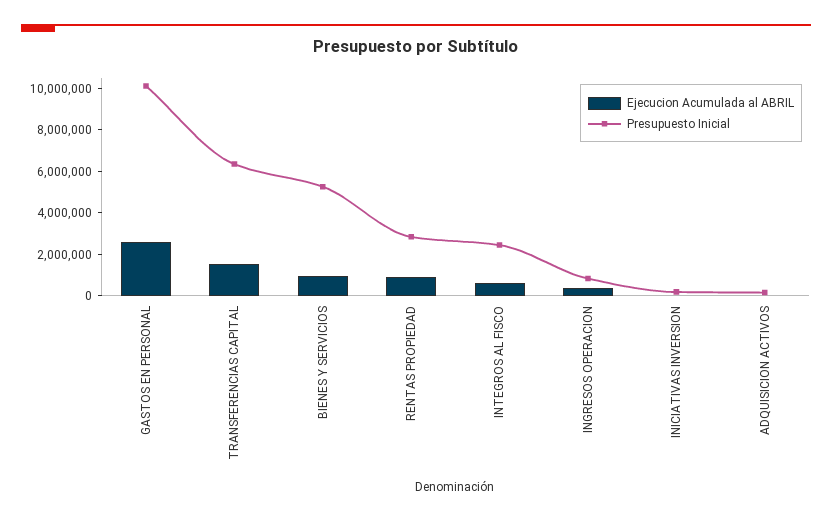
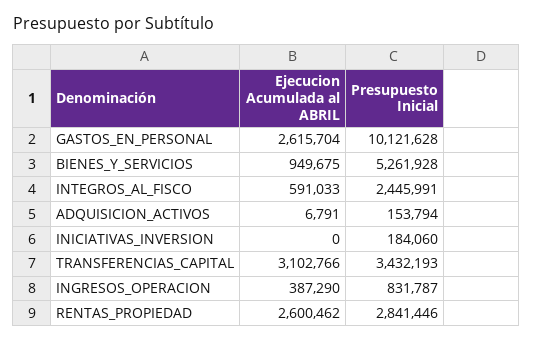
  {
    "Ejecucion Acumulada al ABRIL": {
      "GASTOS EN PERSONAL": 2615704,
-     "TRANSFERENCIAS CAPITAL": 1500000,
+     "TRANSFERENCIAS CAPITAL": 3102766,
      "BIENES Y SERVICIOS": 949675,
-     "RENTAS PROPIEDAD": 1000000,
+     "RENTAS PROPIEDAD": 2600462,
      "INTEGROS AL FISCO": 591033,
      "INGRESOS OPERACION": 387290,
      "INICIATIVAS INVERSION": 0,
      "ADQUISICION ACTIVOS": 6791
    },
    "Presupuesto Inicial": {
      "GASTOS EN PERSONAL": 10121628,
-     "TRANSFERENCIAS CAPITAL": 6500000,
+     "TRANSFERENCIAS CAPITAL": 3432193,
      "BIENES Y SERVICIOS": 5261928,
      "RENTAS PROPIEDAD": 2841446,
      "INTEGROS AL FISCO": 2445991,
      "INGRESOS OPERACION": 831787,
      "INICIATIVAS INVERSION": 184060,
      "ADQUISICION ACTIVOS": 153794
    }
  }

